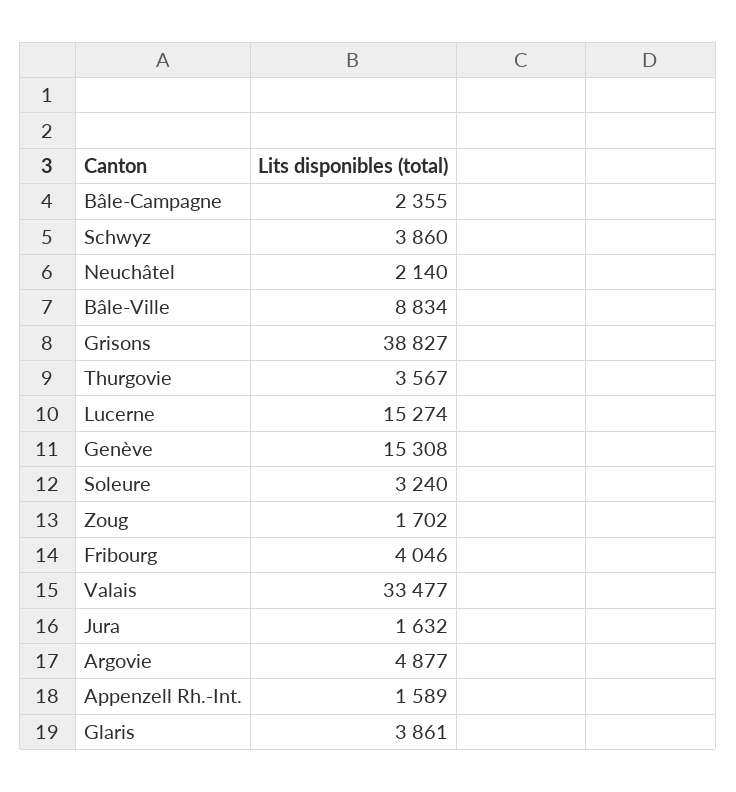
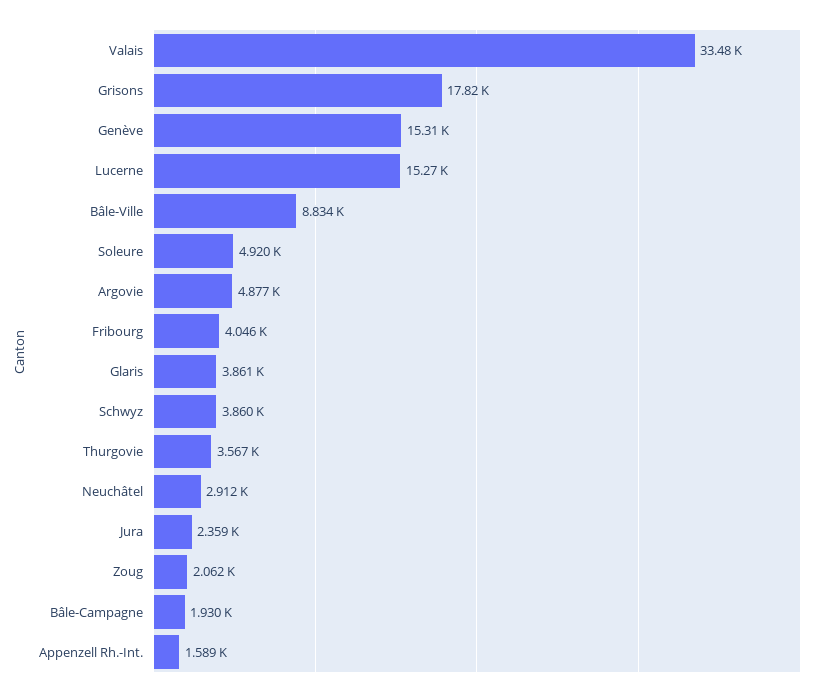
  {
-   "Bâle-Campagne": 2355,
+   "Bâle-Campagne": 1930,
    "Schwyz": 3860,
-   "Neuchâtel": 2140,
+   "Neuchâtel": 2912,
    "Bâle-Ville": 8834,
-   "Grisons": 38827,
+   "Grisons": 17820,
    "Thurgovie": 3567,
    "Lucerne": 15274,
    "Genève": 15308,
-   "Soleure": 3240,
+   "Soleure": 4920,
-   "Zoug": 1702,
+   "Zoug": 2062,
    "Fribourg": 4046,
    "Valais": 33477,
-   "Jura": 1632,
+   "Jura": 2359,
    "Argovie": 4877,
    "Appenzell Rh.-Int.": 1589,
    "Glaris": 3861
  }

